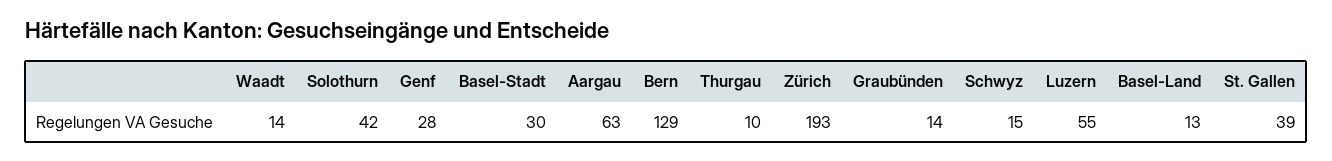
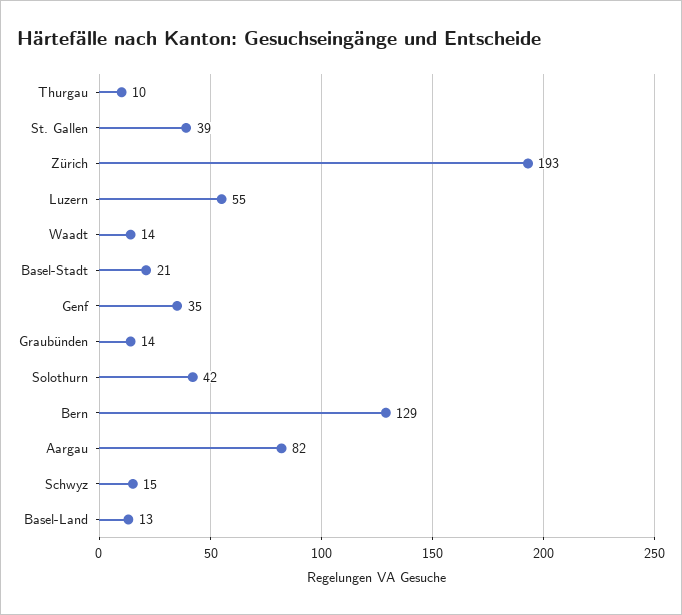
  {
    "Waadt": 14,
    "Solothurn": 42,
-   "Genf": 28,
+   "Genf": 35,
-   "Basel-Stadt": 30,
+   "Basel-Stadt": 21,
-   "Aargau": 63,
+   "Aargau": 82,
    "Bern": 129,
    "Thurgau": 10,
    "Zürich": 193,
    "Graubünden": 14,
    "Schwyz": 15,
    "Luzern": 55,
    "Basel-Land": 13,
    "St. Gallen": 39
  }

